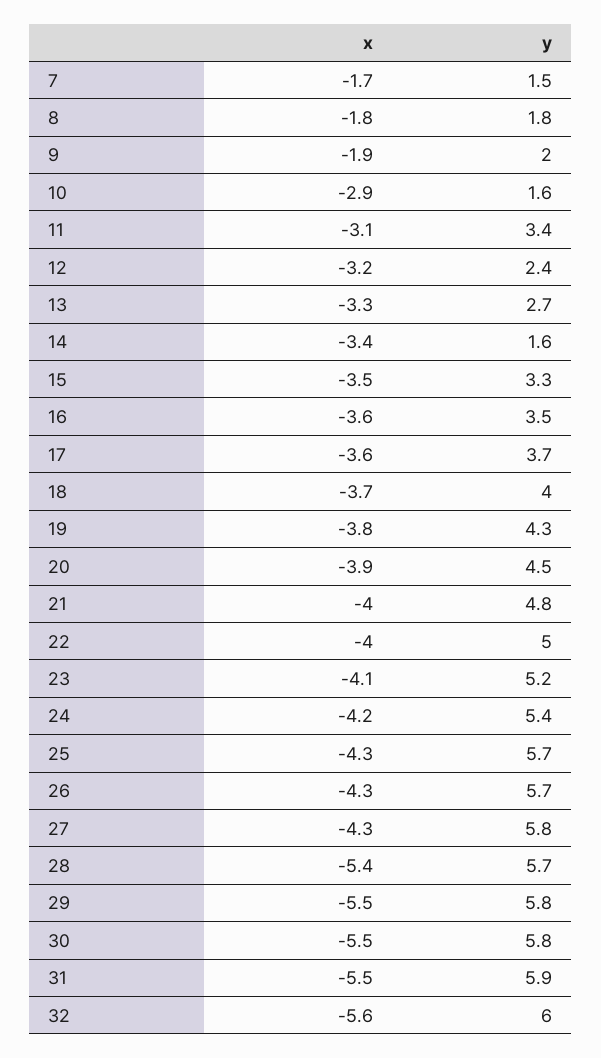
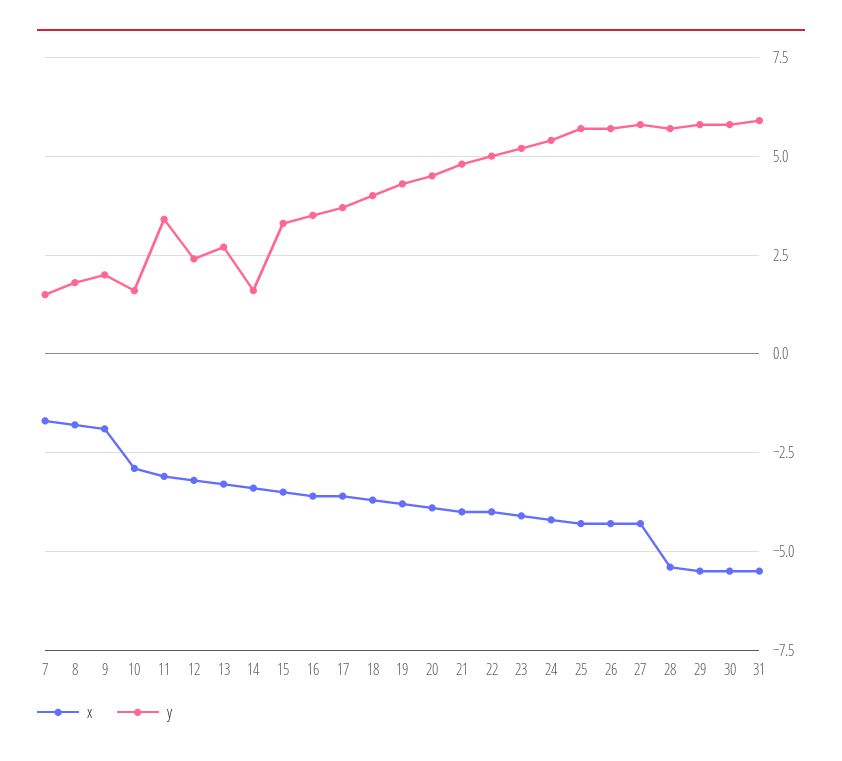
  {
    "x": {
      "7": -1.7,
      "8": -1.8,
      "9": -1.9,
      "10": -2.9,
      "11": -3.1,
      "12": -3.2,
      "13": -3.3,
      "14": -3.4,
      "15": -3.5,
      "16": -3.6,
      "17": -3.6,
      "18": -3.7,
      "19": -3.8,
      "20": -3.9,
      "21": -4,
      "22": -4,
      "23": -4.1,
      "24": -4.2,
      "25": -4.3,
      "26": -4.3,
      "27": -4.3,
      "28": -5.4,
      "29": -5.5,
      "30": -5.5,
-     "31": -5.5,
+     "31": -5.5
-     "32": -5.6
    },
    "y": {
      "7": 1.5,
      "8": 1.8,
      "9": 2,
      "10": 1.6,
      "11": 3.4,
      "12": 2.4,
      "13": 2.7,
      "14": 1.6,
      "15": 3.3,
      "16": 3.5,
      "17": 3.7,
      "18": 4,
      "19": 4.3,
      "20": 4.5,
      "21": 4.8,
      "22": 5,
      "23": 5.2,
      "24": 5.4,
      "25": 5.7,
      "26": 5.7,
      "27": 5.8,
      "28": 5.7,
      "29": 5.8,
      "30": 5.8,
-     "31": 5.9,
+     "31": 5.9
-     "32": 6
    }
  }

